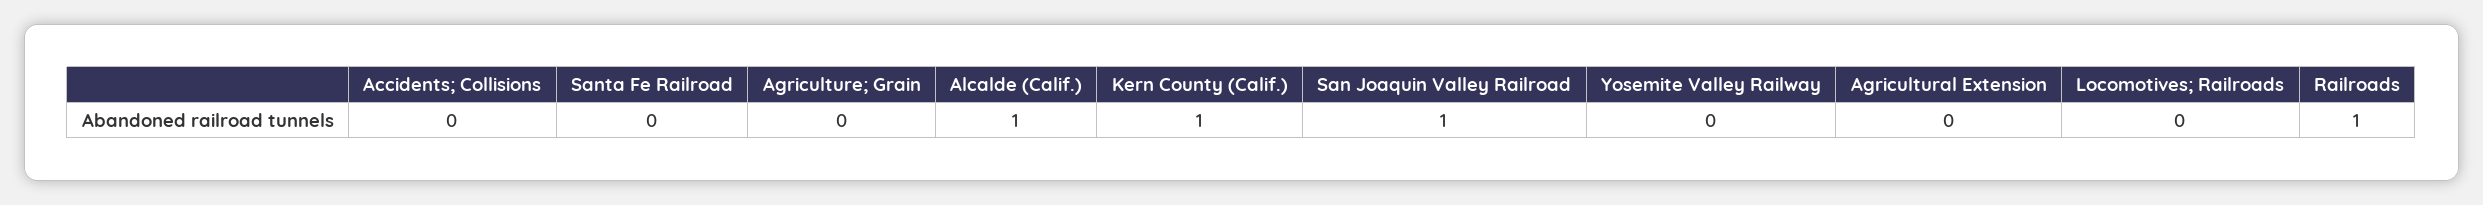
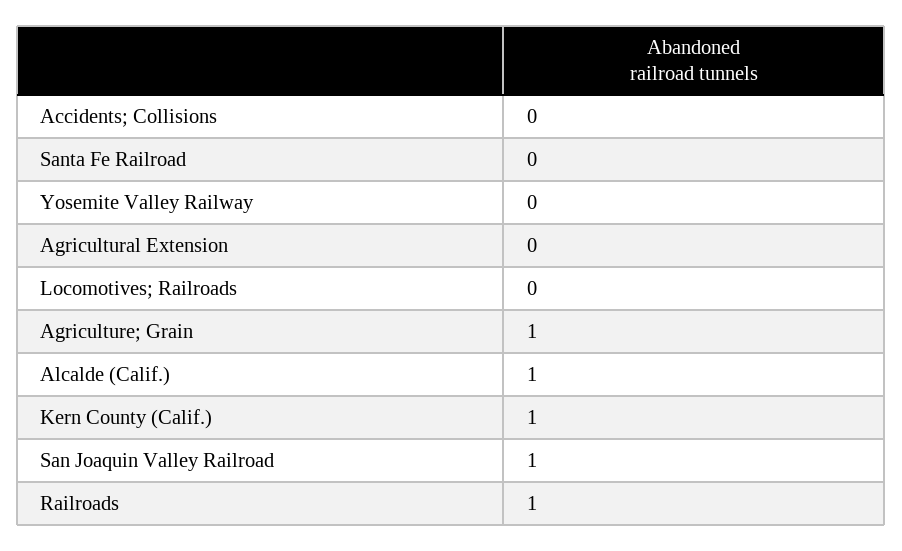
  {
    "Accidents; Collisions": 0,
    "Santa Fe Railroad": 0,
-   "Agriculture; Grain": 0,
+   "Agriculture; Grain": 1,
    "Alcalde (Calif.)": 1,
    "Kern County (Calif.)": 1,
    "San Joaquin Valley Railroad": 1,
    "Yosemite Valley Railway": 0,
    "Agricultural Extension": 0,
    "Locomotives; Railroads": 0,
    "Railroads": 1
  }

